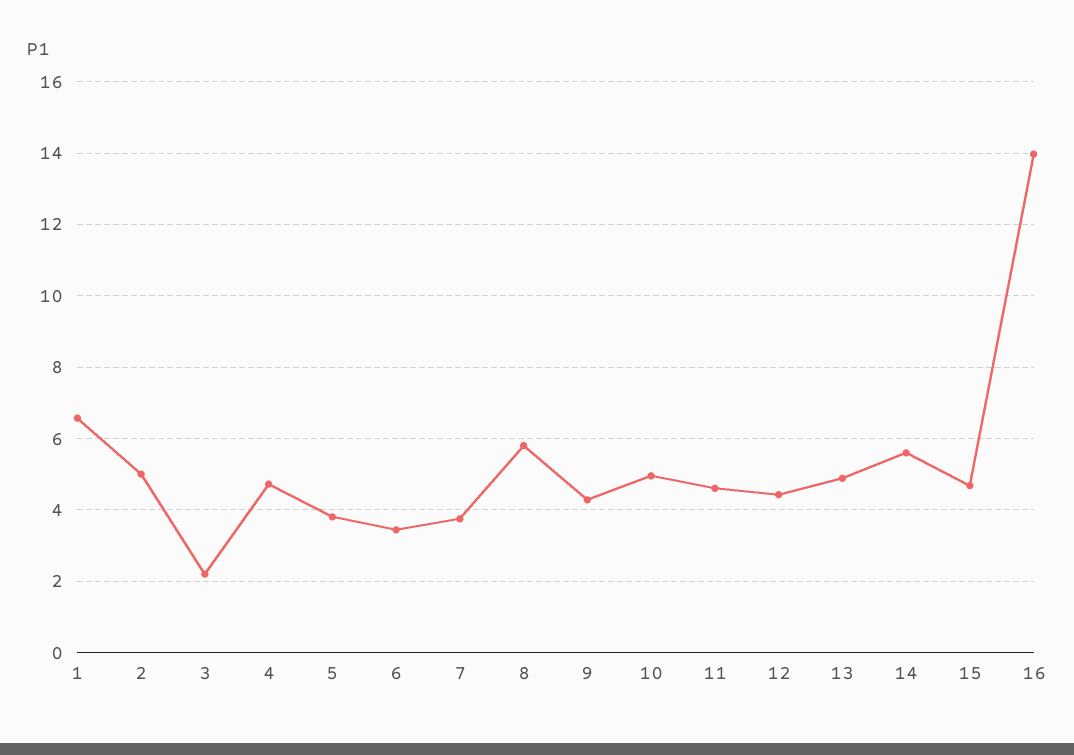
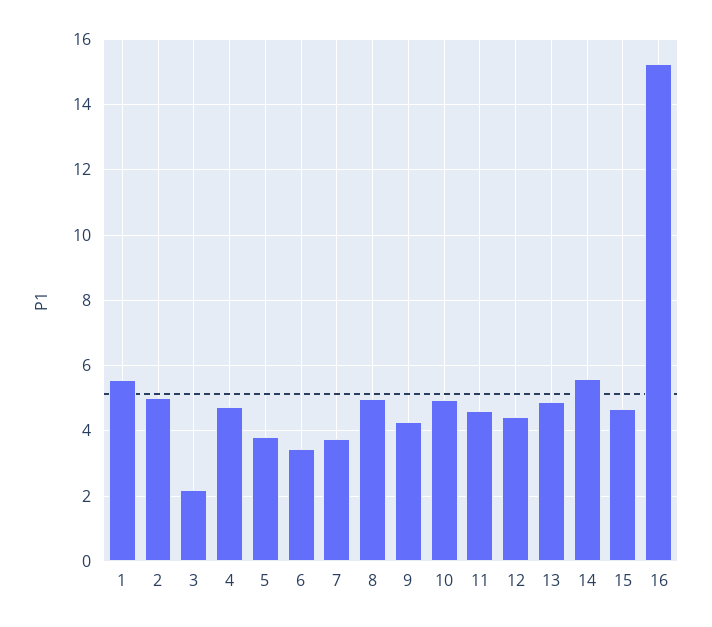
  {
-   "1": 6.6,
+   "1": 5.6,
    "2": 5,
    "3": 2.2,
    "4": 4.8,
    "5": 3.8,
    "6": 3.4,
    "7": 3.8,
-   "8": 5.8,
+   "8": 5,
    "9": 4.2,
    "10": 5,
    "11": 4.6,
    "12": 4.4,
    "13": 4.8,
    "14": 5.6,
    "15": 4.6,
-   "16": 14
+   "16": 15.2
  }

